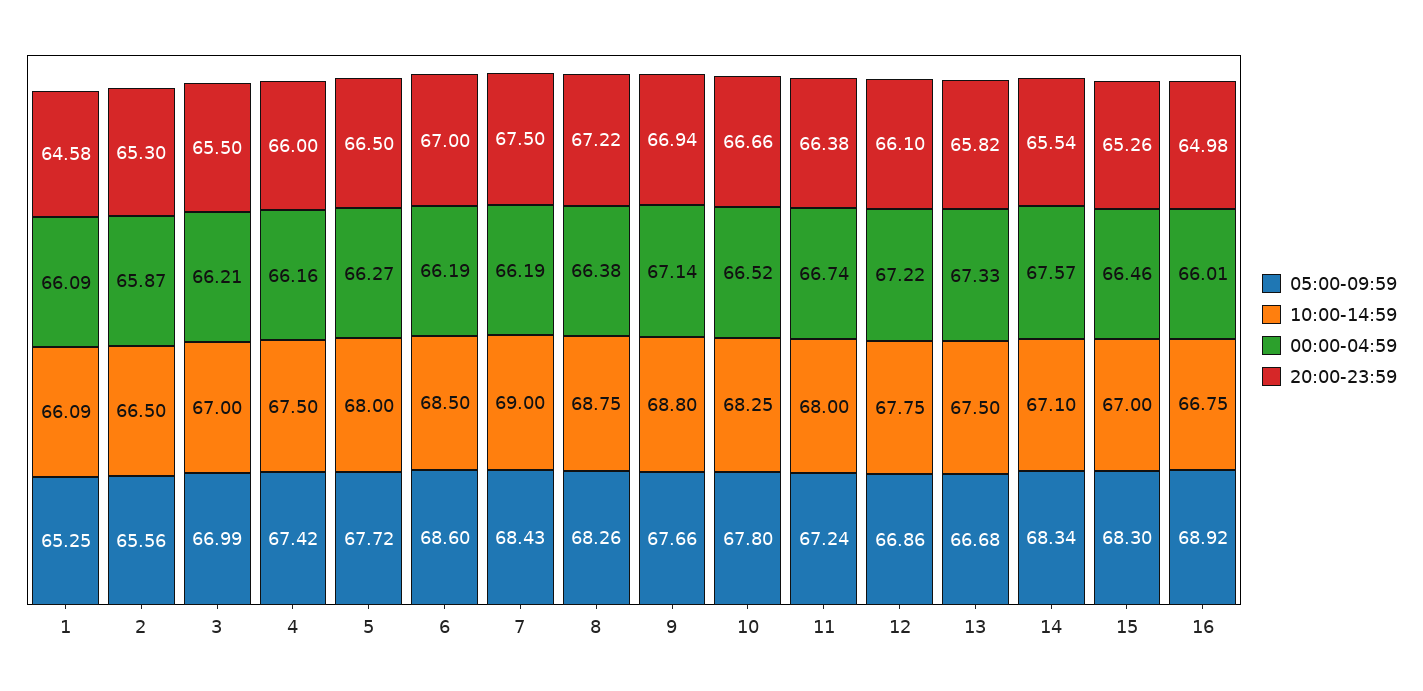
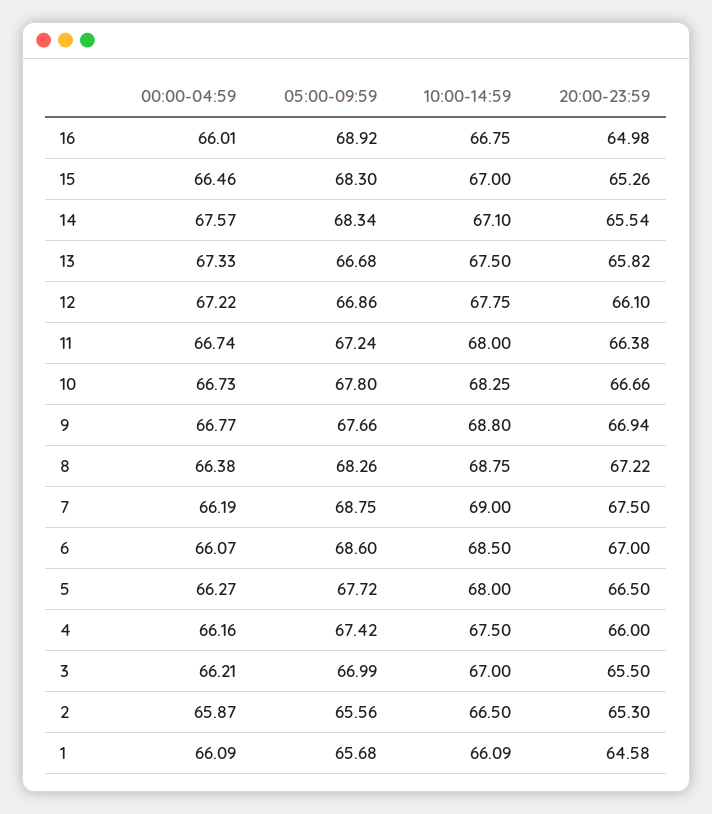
  {
    "05:00-09:59": {
-     "1": 65.25,
+     "1": 65.68,
      "2": 65.56,
      "3": 66.99,
      "4": 67.42,
      "5": 67.72,
      "6": 68.6,
-     "7": 68.43,
+     "7": 68.75,
      "8": 68.26,
      "9": 67.66,
      "10": 67.8,
      "11": 67.24,
      "12": 66.86,
      "13": 66.68,
      "14": 68.34,
      "15": 68.3,
      "16": 68.92
    },
    "10:00-14:59": {
      "1": 66.09,
      "2": 66.5,
      "3": 67,
      "4": 67.5,
      "5": 68,
      "6": 68.5,
      "7": 69,
      "8": 68.75,
      "9": 68.8,
      "10": 68.25,
      "11": 68,
      "12": 67.75,
      "13": 67.5,
      "14": 67.1,
      "15": 67,
      "16": 66.75
    },
    "00:00-04:59": {
      "1": 66.09,
      "2": 65.87,
      "3": 66.21,
      "4": 66.16,
      "5": 66.27,
-     "6": 66.19,
+     "6": 66.07,
      "7": 66.19,
      "8": 66.38,
-     "9": 67.14,
+     "9": 66.77,
-     "10": 66.52,
+     "10": 66.73,
      "11": 66.74,
      "12": 67.22,
      "13": 67.33,
      "14": 67.57,
      "15": 66.46,
      "16": 66.01
    },
    "20:00-23:59": {
      "1": 64.58,
      "2": 65.3,
      "3": 65.5,
      "4": 66,
      "5": 66.5,
      "6": 67,
      "7": 67.5,
      "8": 67.22,
      "9": 66.94,
      "10": 66.66,
      "11": 66.38,
      "12": 66.1,
      "13": 65.82,
      "14": 65.54,
      "15": 65.26,
      "16": 64.98
    }
  }

